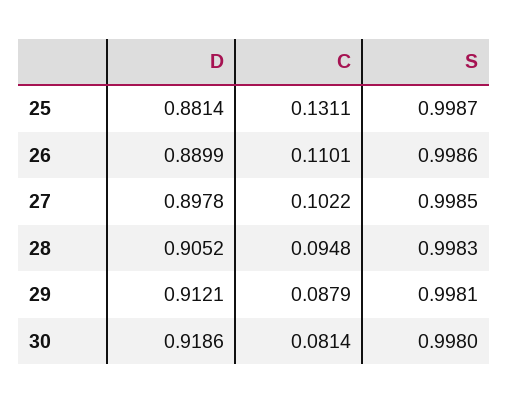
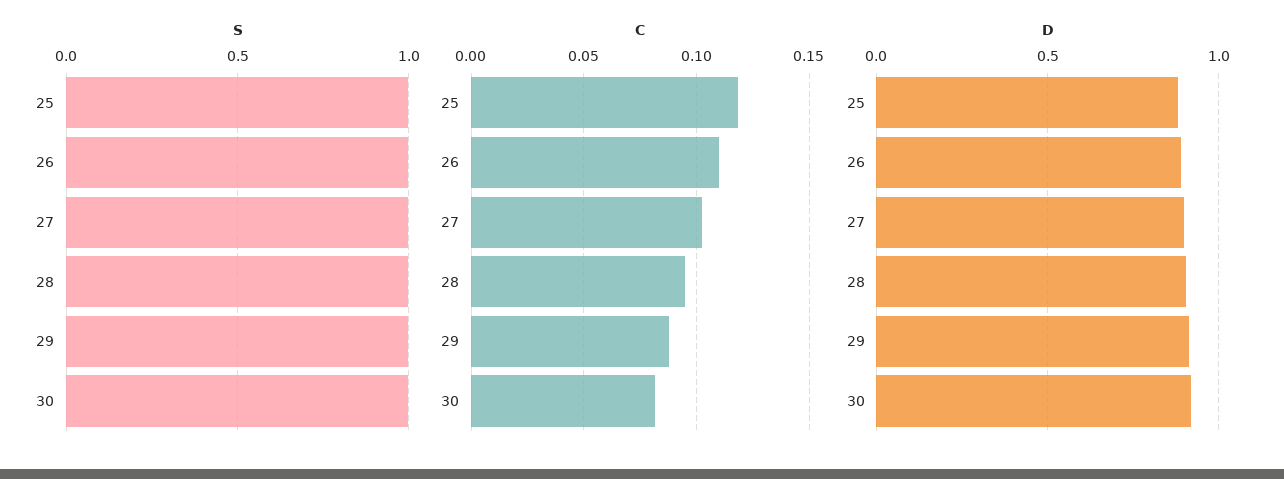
  {
    "D": {
      "25": 0.8814,
      "26": 0.8899,
      "27": 0.8978,
      "28": 0.9052,
      "29": 0.9121,
      "30": 0.9186
    },
    "C": {
-     "25": 0.1311,
+     "25": 0.12,
      "26": 0.1101,
      "27": 0.1022,
      "28": 0.0948,
      "29": 0.0879,
      "30": 0.0814
    },
    "S": {
      "25": 0.9987,
      "26": 0.9986,
      "27": 0.9985,
      "28": 0.9983,
      "29": 0.9981,
      "30": 0.998
    }
  }

